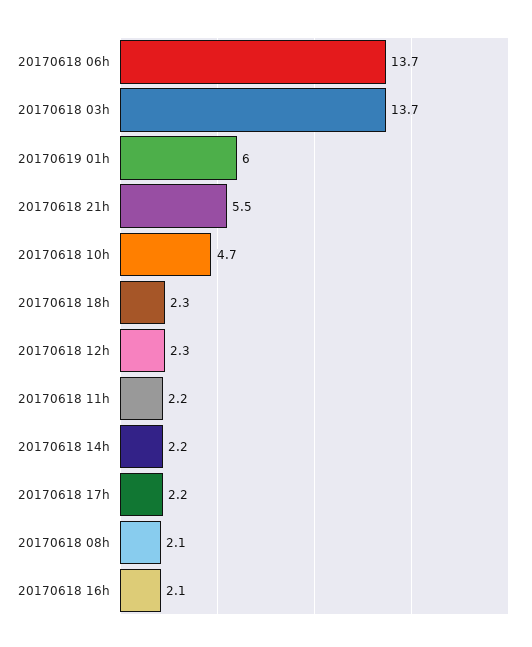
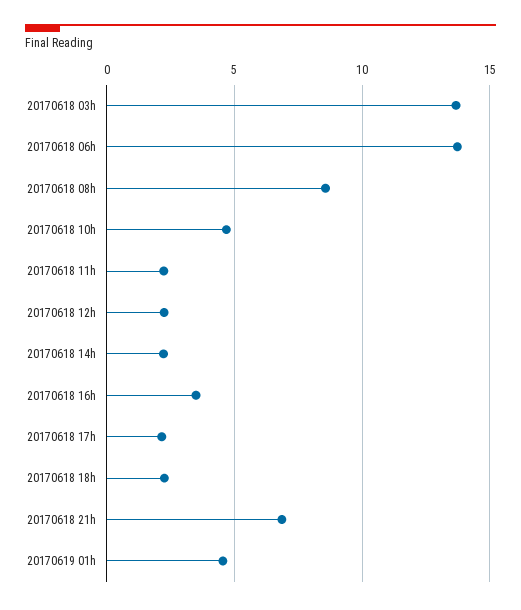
  {
    "20170618 06h": 13.7,
    "20170618 03h": 13.7,
-   "20170619 01h": 6,
+   "20170619 01h": 4.5,
-   "20170618 21h": 5.5,
+   "20170618 21h": 7,
    "20170618 10h": 4.7,
    "20170618 18h": 2.3,
    "20170618 12h": 2.3,
    "20170618 11h": 2.2,
    "20170618 14h": 2.2,
    "20170618 17h": 2.2,
-   "20170618 08h": 2.1,
+   "20170618 08h": 8.5,
-   "20170618 16h": 2.1
+   "20170618 16h": 3.5
  }

